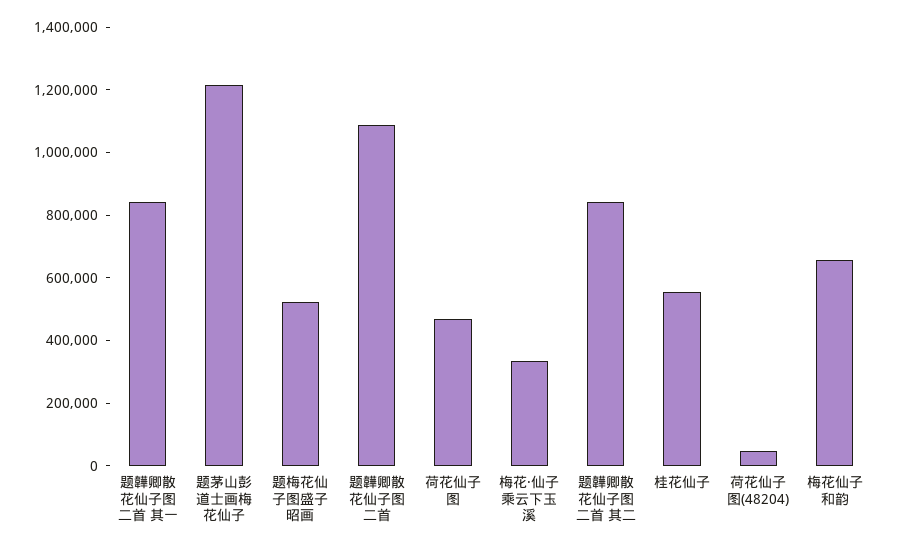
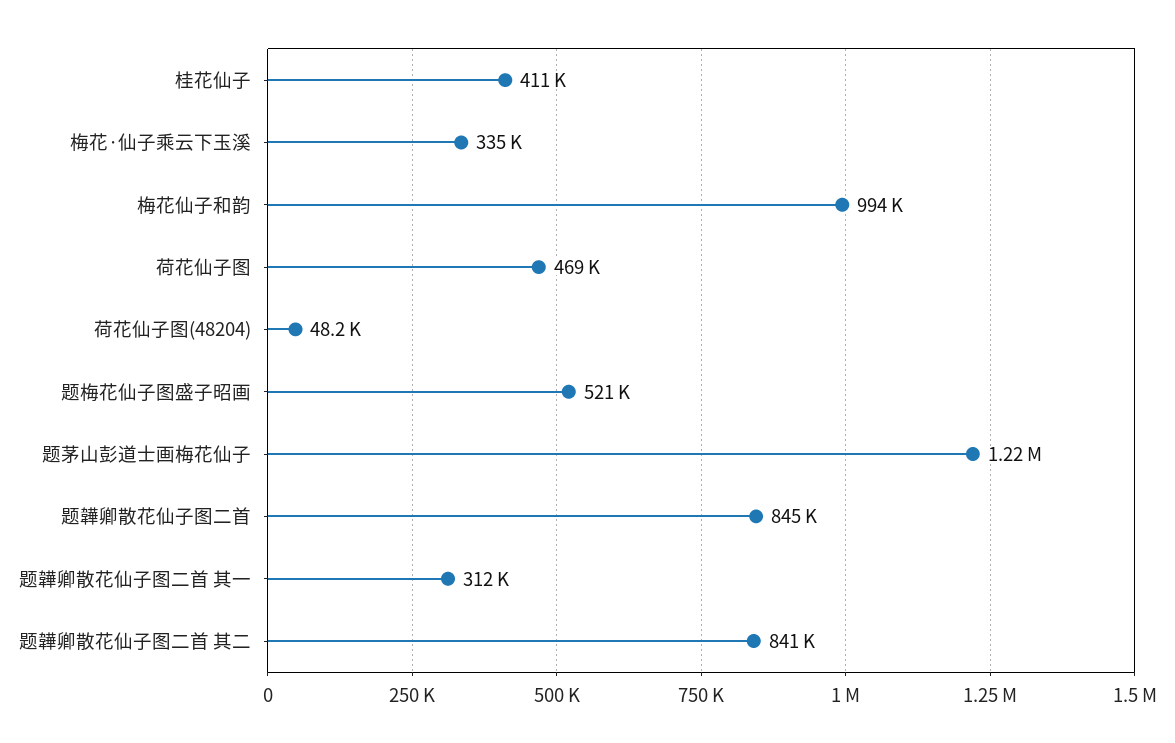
  {
-   "题韡卿散花仙子图二首 其一": 850000,
+   "题韡卿散花仙子图二首 其一": 312000,
    "题茅山彭道士画梅花仙子": 1220000,
    "题梅花仙子图盛子昭画": 521000,
-   "题韡卿散花仙子图二首": 1100000,
+   "题韡卿散花仙子图二首": 845000,
    "荷花仙子图": 469000,
    "梅花·仙子乘云下玉溪": 335000,
    "题韡卿散花仙子图二首 其二": 841000,
-   "桂花仙子": 550000,
+   "桂花仙子": 411000,
    "荷花仙子图(48204)": 48200,
-   "梅花仙子和韵": 650000
+   "梅花仙子和韵": 994000
  }

